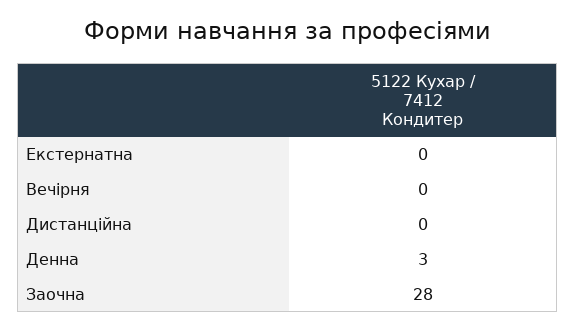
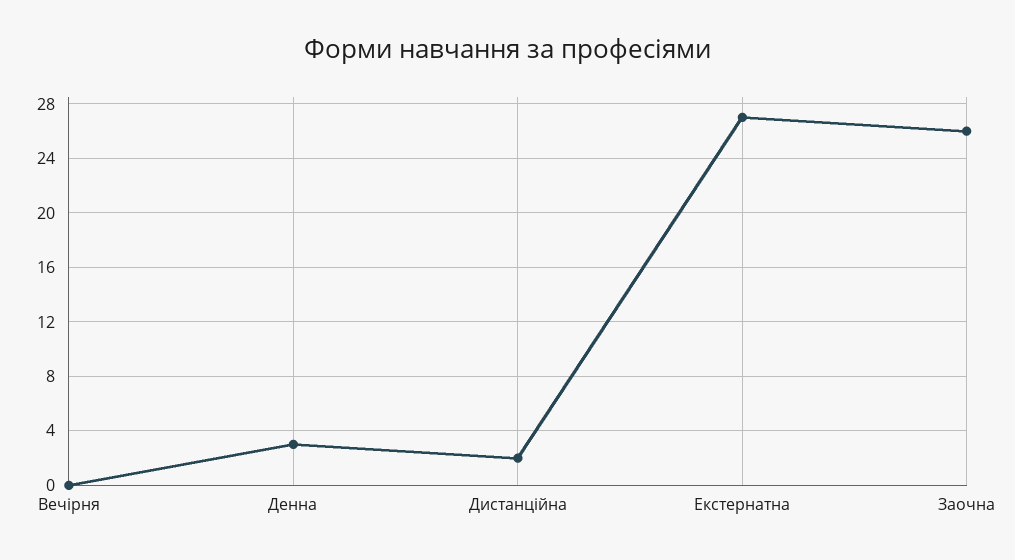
  {
-   "Екстернатна": 0,
+   "Екстернатна": 27,
    "Вечірня": 0,
-   "Дистанційна": 0,
+   "Дистанційна": 2,
    "Денна": 3,
-   "Заочна": 28
+   "Заочна": 26
  }

